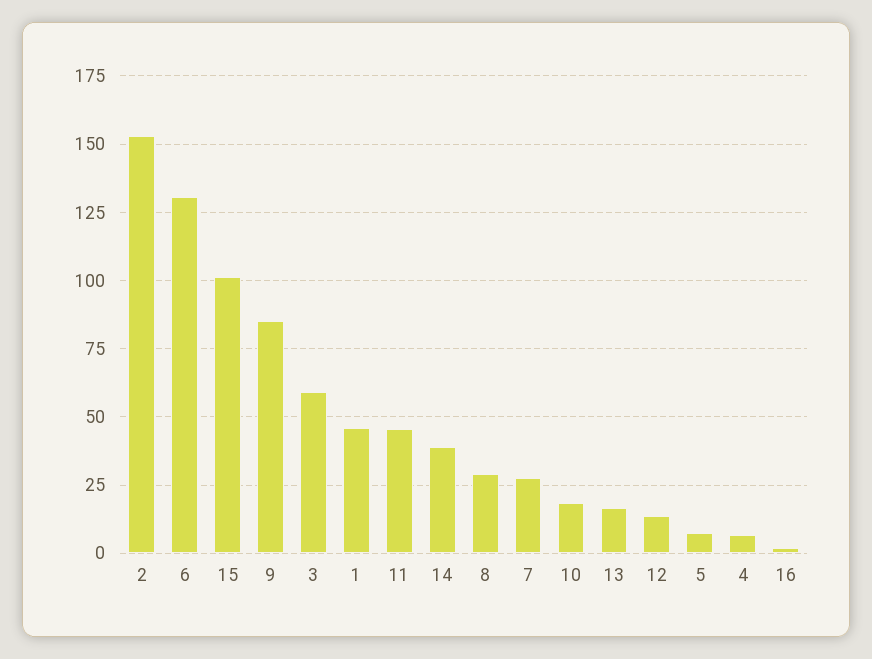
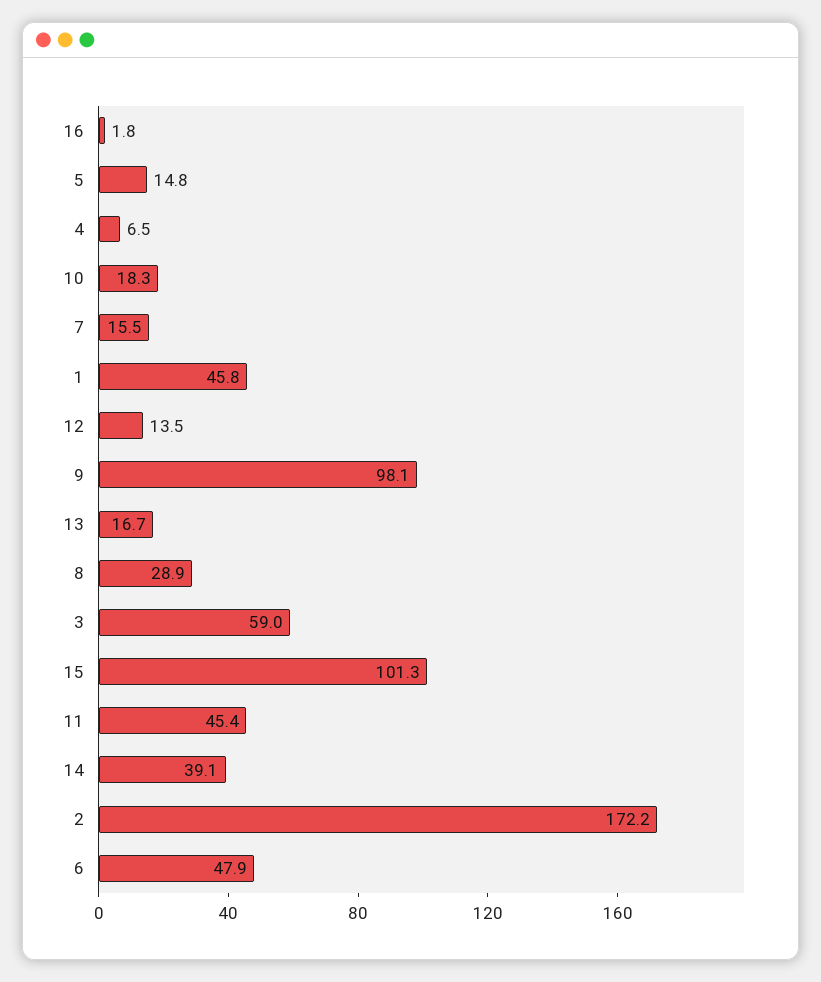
  {
-   "2": 152.5,
+   "2": 172.2,
-   "6": 130,
+   "6": 47.9,
    "15": 101.3,
-   "9": 85,
+   "9": 98.1,
    "3": 59,
    "1": 45.8,
    "11": 45.4,
    "14": 39.1,
    "8": 28.9,
-   "7": 27.5,
+   "7": 15.5,
    "10": 18.3,
    "13": 16.7,
    "12": 13.5,
-   "5": 7.5,
+   "5": 14.8,
    "4": 6.5,
    "16": 1.8
  }

